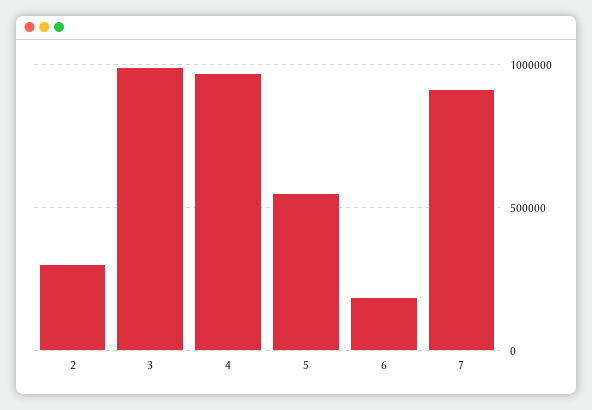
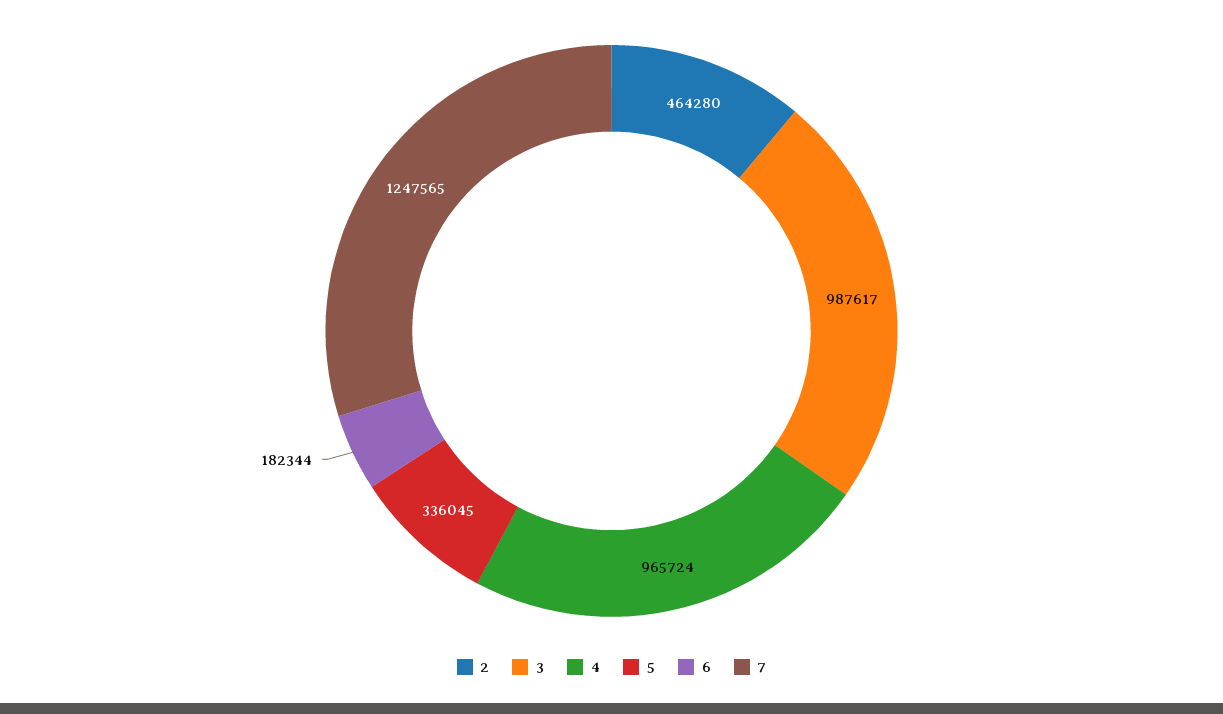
  {
-   "2": 300000,
+   "2": 464280,
    "3": 987617,
    "4": 965724,
-   "5": 550000,
+   "5": 336045,
    "6": 182344,
-   "7": 900000
+   "7": 1247565
  }

